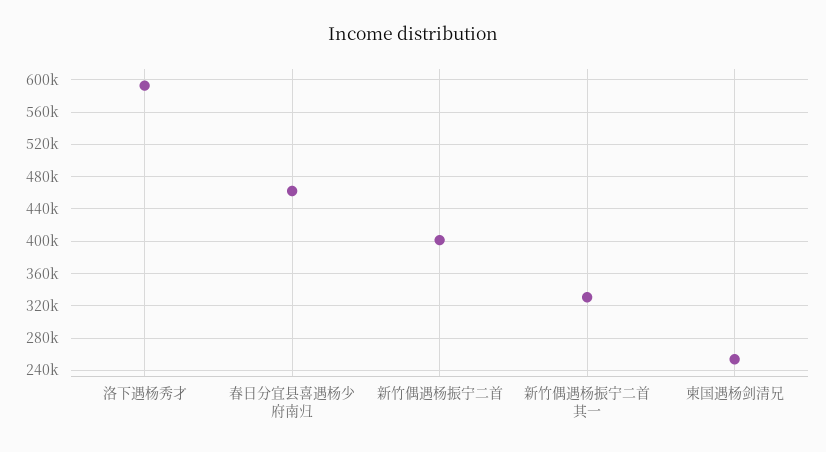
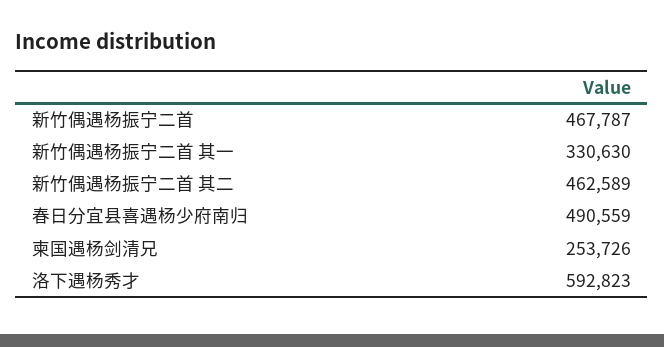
  {
    "洛下遇杨秀才": 592823,
-   "春日分宜县喜遇杨少府南归": 460000,
+   "春日分宜县喜遇杨少府南归": 490559,
-   "新竹偶遇杨振宁二首": 400000,
+   "新竹偶遇杨振宁二首": 467787,
    "新竹偶遇杨振宁二首 其一": 330630,
-   "柬国遇杨剑清兄": 253726
+   "柬国遇杨剑清兄": 253726,
+   "新竹偶遇杨振宁二首 其二": 462589
  }

